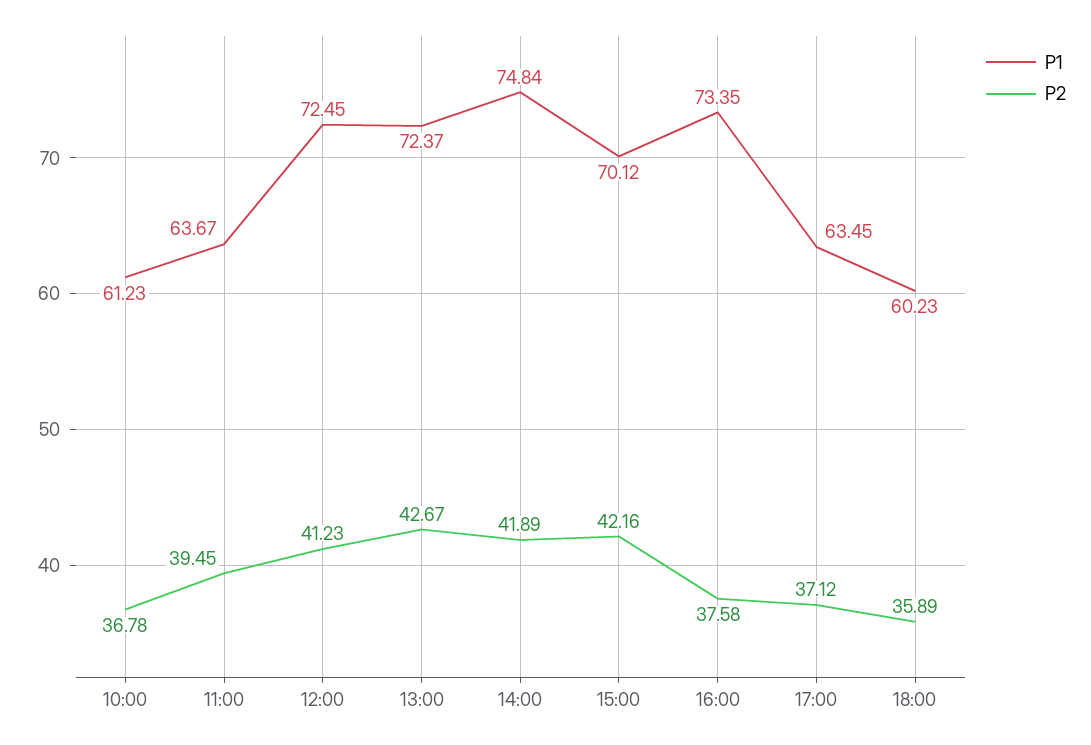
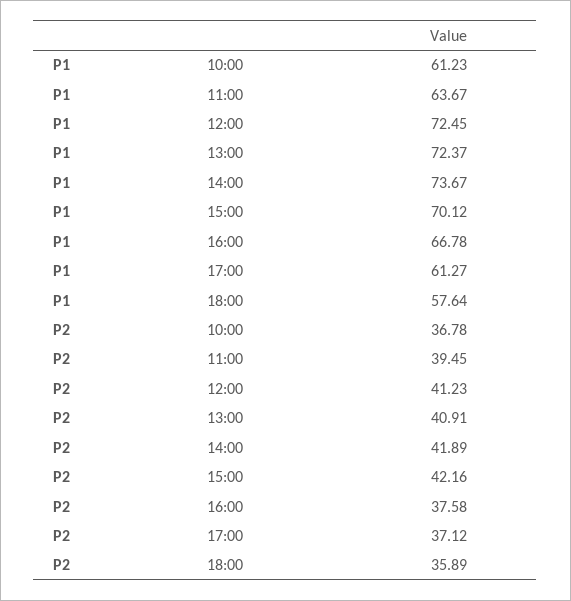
  {
    "P1": {
      "10:00": 61.23,
      "11:00": 63.67,
      "12:00": 72.45,
      "13:00": 72.37,
-     "14:00": 74.84,
+     "14:00": 73.67,
      "15:00": 70.12,
-     "16:00": 73.35,
+     "16:00": 66.78,
-     "17:00": 63.45,
+     "17:00": 61.27,
-     "18:00": 60.23
+     "18:00": 57.64
    },
    "P2": {
      "10:00": 36.78,
      "11:00": 39.45,
      "12:00": 41.23,
-     "13:00": 42.67,
+     "13:00": 40.91,
      "14:00": 41.89,
      "15:00": 42.16,
      "16:00": 37.58,
      "17:00": 37.12,
      "18:00": 35.89
    }
  }

